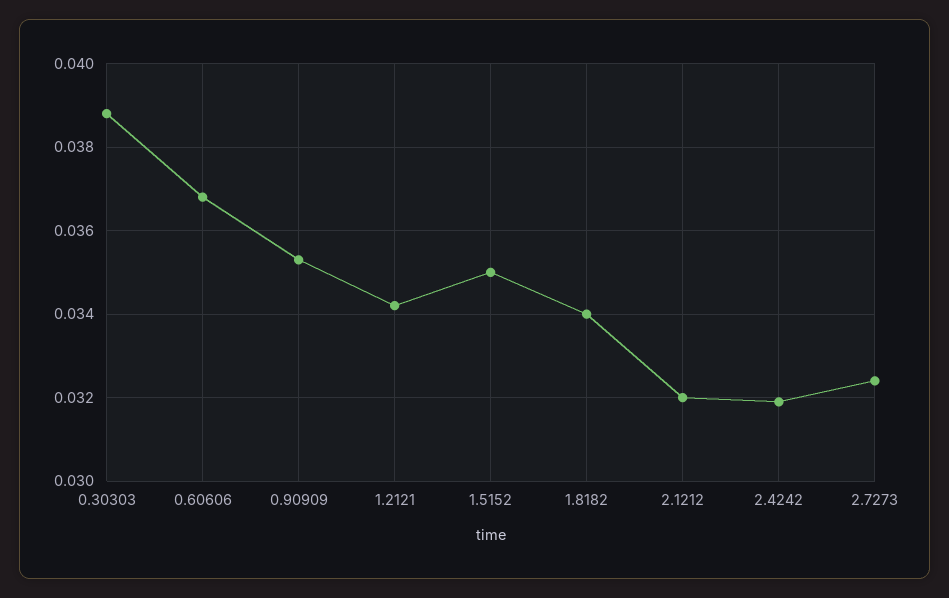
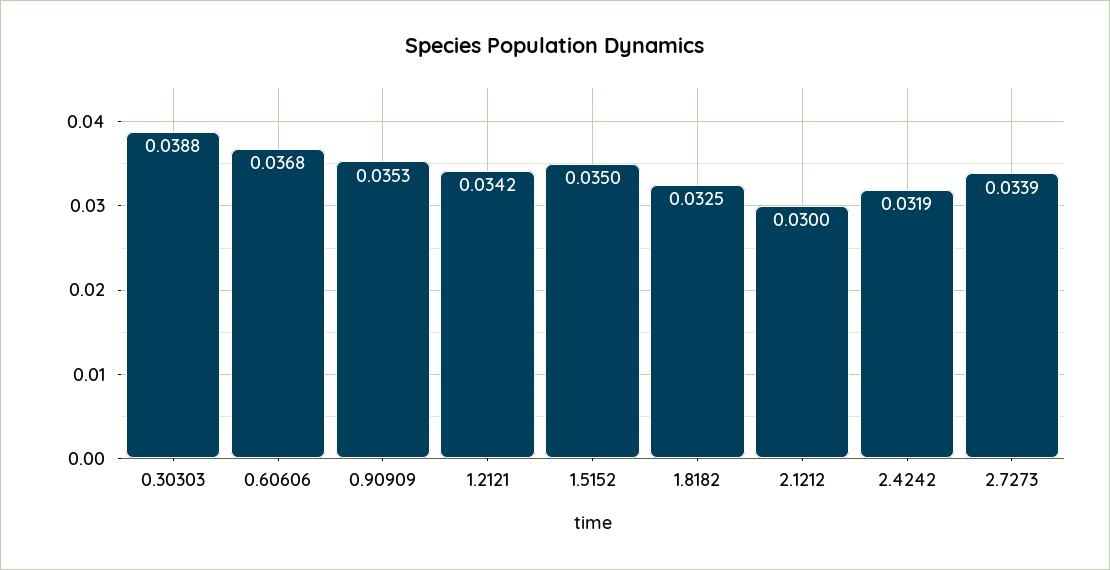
  {
    "0.30303": 0.0388,
    "0.60606": 0.0368,
    "0.90909": 0.0353,
    "1.2121": 0.0342,
    "1.5152": 0.035,
-   "1.8182": 0.034,
+   "1.8182": 0.0325,
-   "2.1212": 0.032,
+   "2.1212": 0.03,
    "2.4242": 0.0319,
-   "2.7273": 0.0325
+   "2.7273": 0.0339
  }

